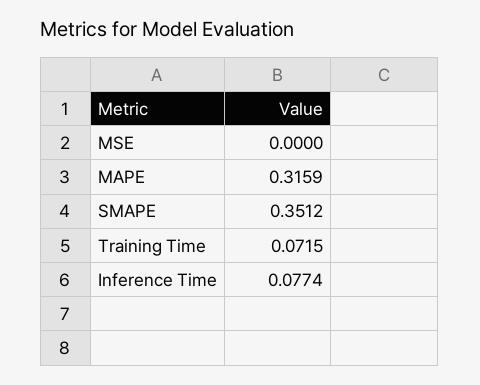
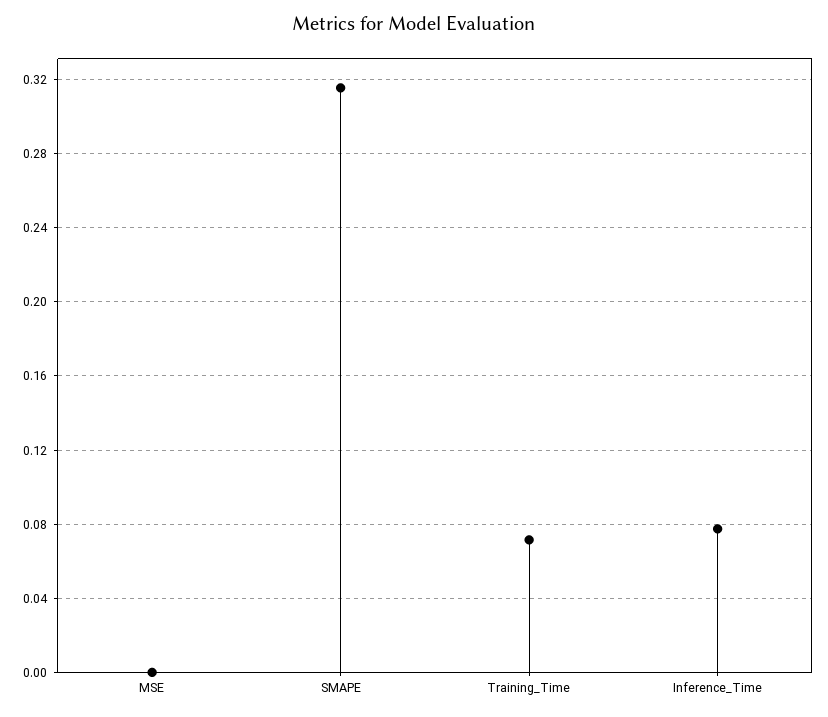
  {
    "MSE": 0,
-   "MAPE": 0.3159,
-   "SMAPE": 0.3512,
+   "SMAPE": 0.315,
    "Training Time": 0.0715,
    "Inference Time": 0.0774
  }

